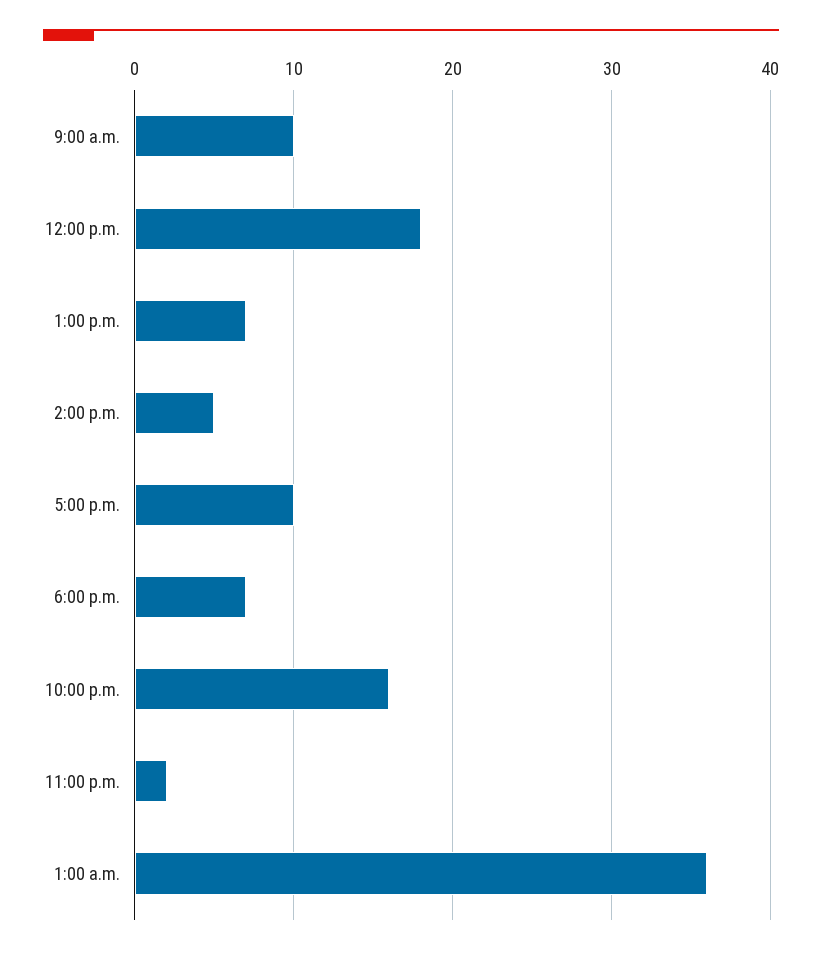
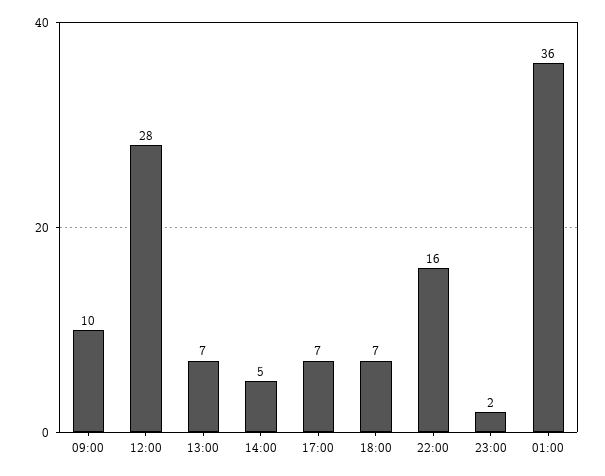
  {
    "9:00 a.m.": 10,
-   "12:00 p.m.": 18,
+   "12:00 p.m.": 28,
    "1:00 p.m.": 7,
    "2:00 p.m.": 5,
-   "5:00 p.m.": 10,
+   "5:00 p.m.": 7,
    "6:00 p.m.": 7,
    "10:00 p.m.": 16,
    "11:00 p.m.": 2,
    "1:00 a.m.": 36
  }

